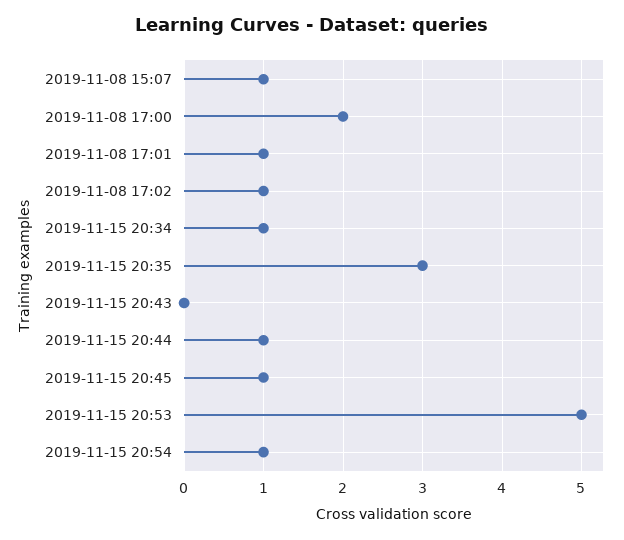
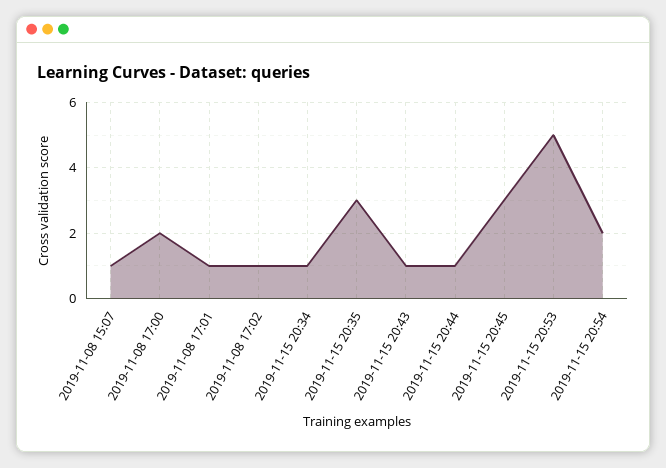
  {
    "2019-11-08 15:07": 1,
    "2019-11-08 17:00": 2,
    "2019-11-08 17:01": 1,
    "2019-11-08 17:02": 1,
    "2019-11-15 20:34": 1,
    "2019-11-15 20:35": 3,
-   "2019-11-15 20:43": 0,
+   "2019-11-15 20:43": 1,
    "2019-11-15 20:44": 1,
-   "2019-11-15 20:45": 1,
+   "2019-11-15 20:45": 3,
    "2019-11-15 20:53": 5,
-   "2019-11-15 20:54": 1
+   "2019-11-15 20:54": 2
  }

